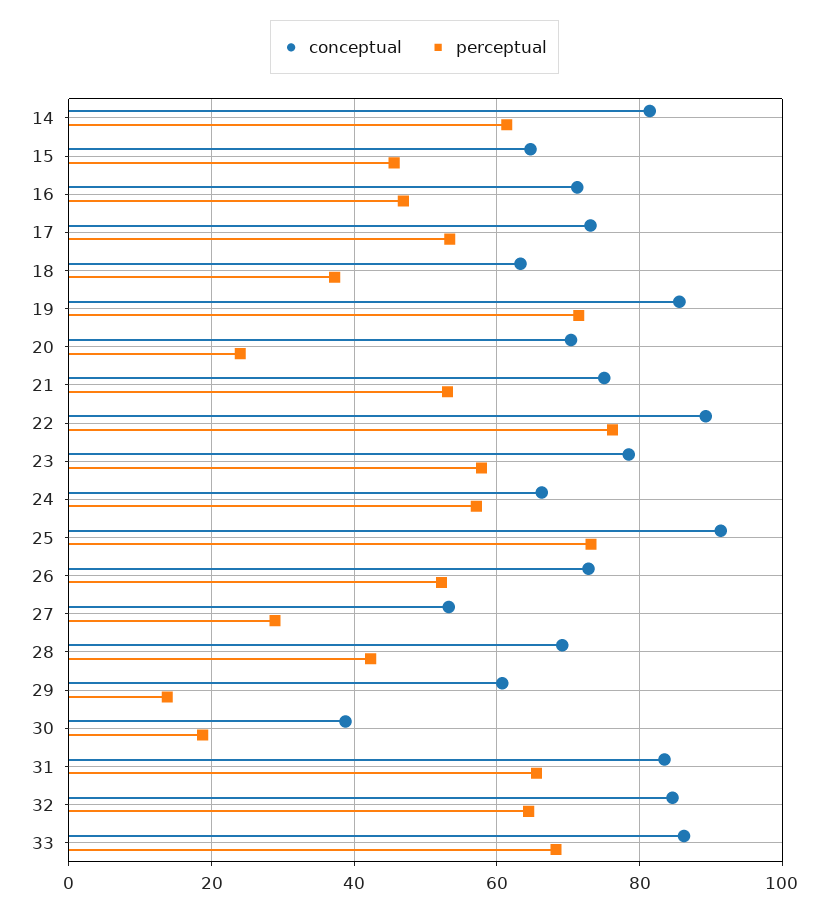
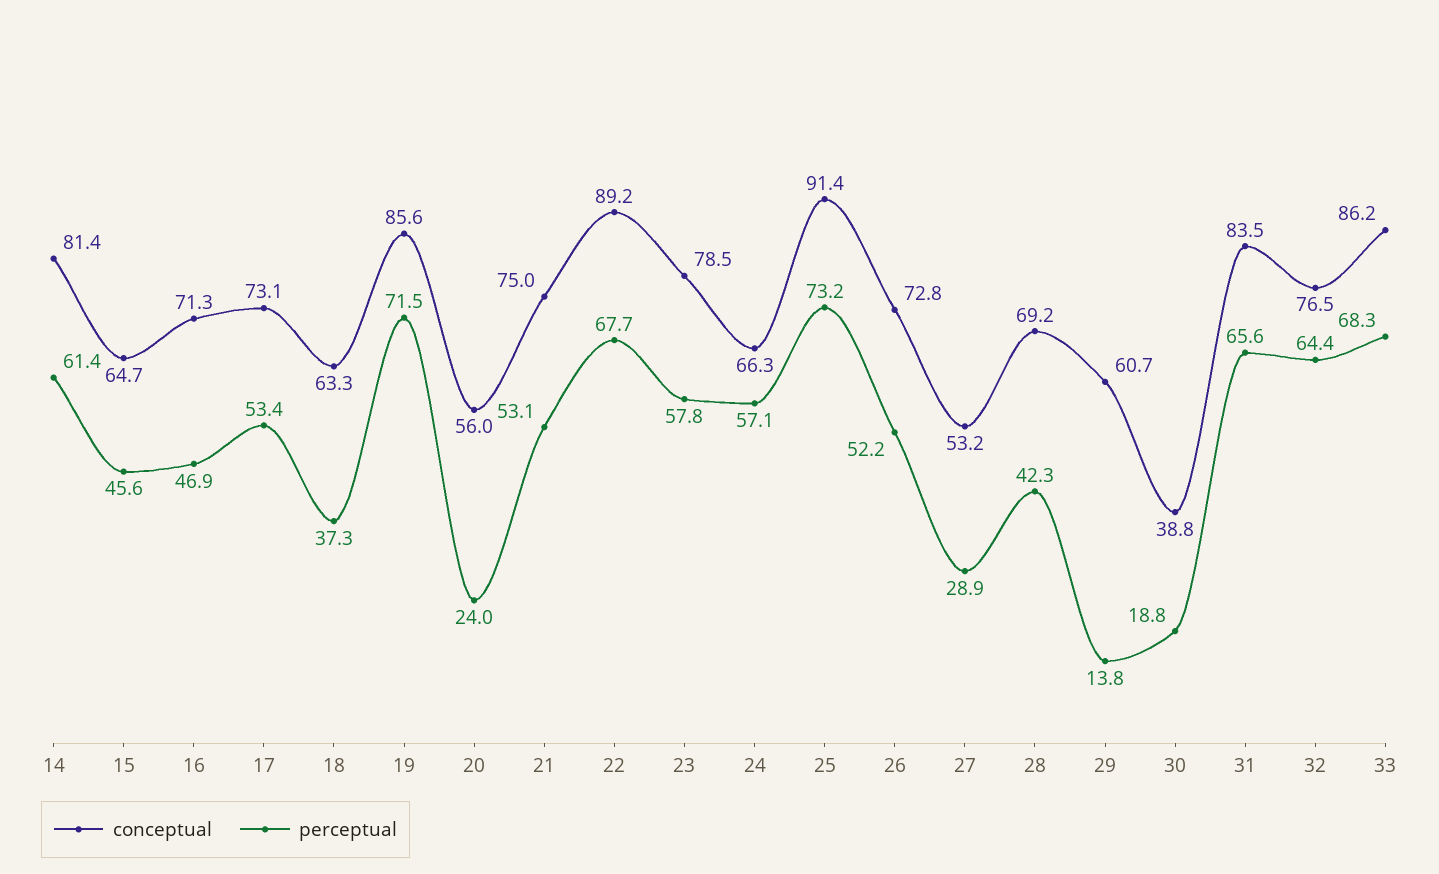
  {
    "conceptual": {
      "14": 81.4,
      "15": 64.7,
      "16": 71.3,
      "17": 73.1,
      "18": 63.3,
      "19": 85.6,
-     "20": 70,
+     "20": 56,
      "21": 75,
      "22": 89.2,
      "23": 78.5,
      "24": 66.3,
      "25": 91.4,
      "26": 72.8,
      "27": 53.2,
      "28": 69.2,
      "29": 60.7,
      "30": 38.8,
      "31": 83.5,
-     "32": 84,
+     "32": 76.5,
      "33": 86.2
    },
    "perceptual": {
      "14": 61.4,
      "15": 45.6,
      "16": 46.9,
      "17": 53.4,
      "18": 37.3,
      "19": 71.5,
      "20": 24,
      "21": 53.1,
-     "22": 76,
+     "22": 67.7,
      "23": 57.8,
      "24": 57.1,
      "25": 73.2,
      "26": 52.2,
      "27": 28.9,
      "28": 42.3,
      "29": 13.8,
      "30": 18.8,
      "31": 65.6,
      "32": 64.4,
      "33": 68.3
    }
  }

